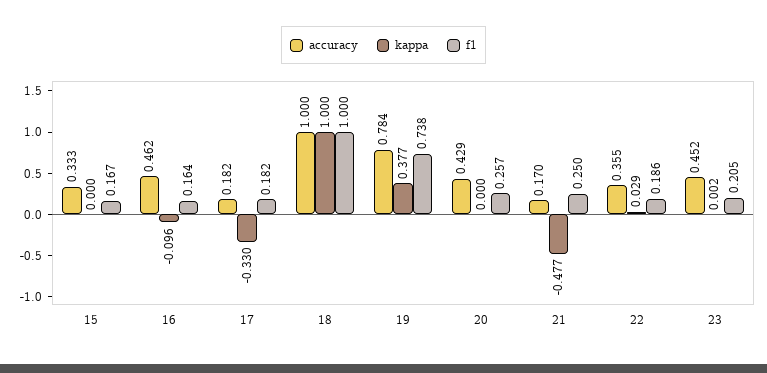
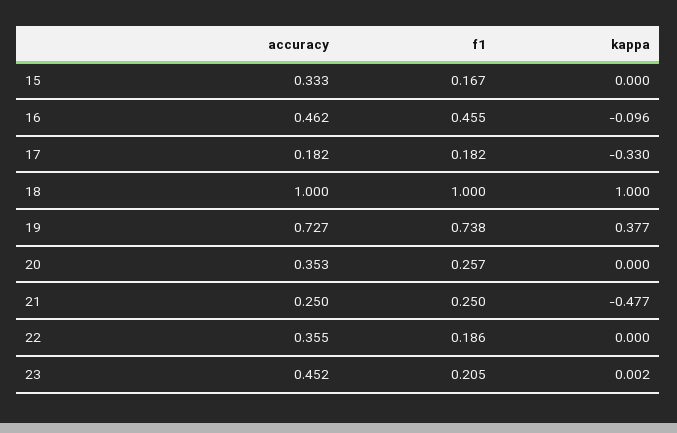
  {
    "accuracy": {
      "15": 0.333,
      "16": 0.462,
      "17": 0.182,
      "18": 1,
-     "19": 0.784,
+     "19": 0.727,
-     "20": 0.429,
+     "20": 0.353,
-     "21": 0.17,
+     "21": 0.25,
      "22": 0.355,
      "23": 0.452
    },
    "kappa": {
      "15": 0,
      "16": -0.096,
      "17": -0.33,
      "18": 1,
      "19": 0.377,
      "20": 0,
      "21": -0.477,
-     "22": 0.029,
+     "22": 0,
      "23": 0.002
    },
    "f1": {
      "15": 0.167,
-     "16": 0.164,
+     "16": 0.455,
      "17": 0.182,
      "18": 1,
      "19": 0.738,
      "20": 0.257,
      "21": 0.25,
      "22": 0.186,
      "23": 0.205
    }
  }

